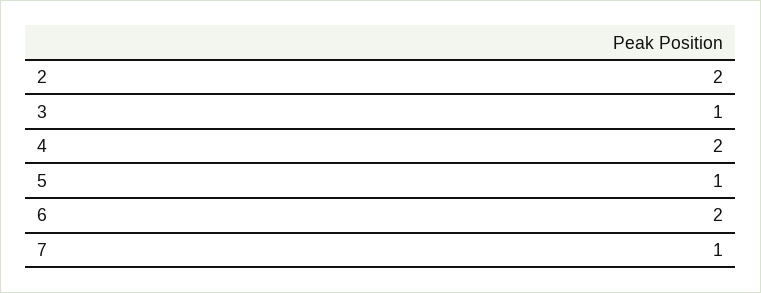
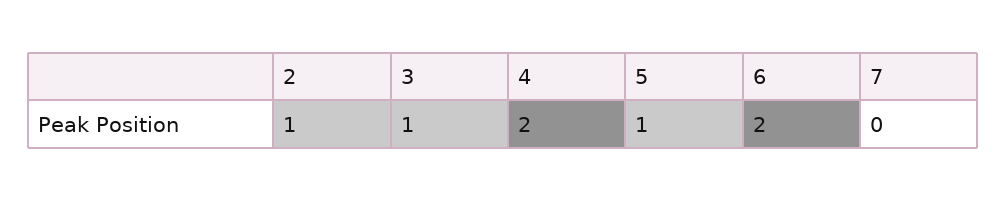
  {
-   "2": 2,
+   "2": 1,
    "3": 1,
    "4": 2,
    "5": 1,
    "6": 2,
-   "7": 1
+   "7": 0
  }

